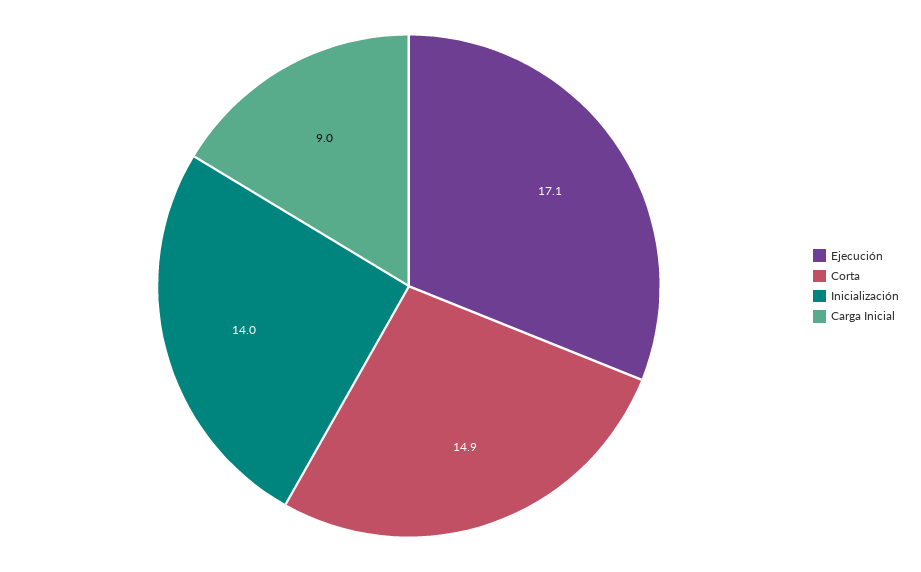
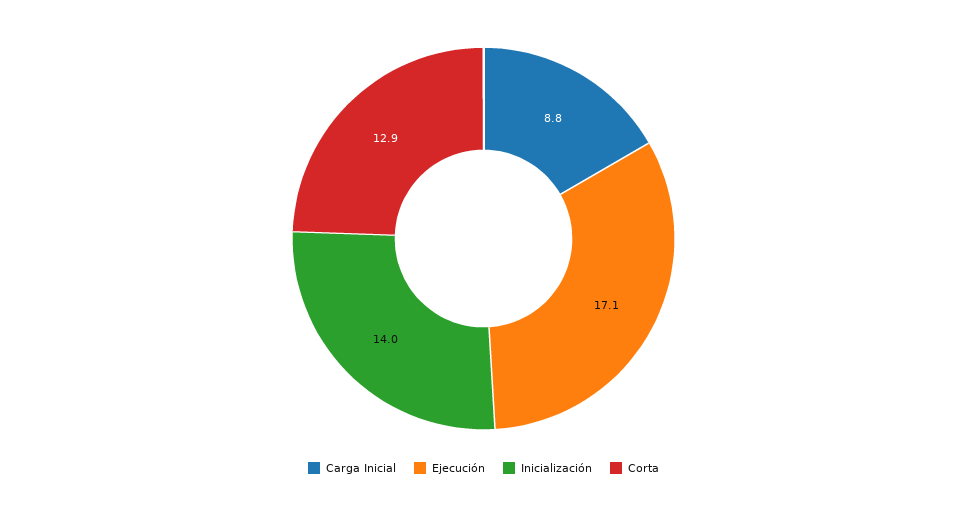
  {
    "Ejecución": 17.1,
-   "Corta": 14.9,
+   "Corta": 12.9,
    "Inicialización": 14,
-   "Carga Inicial": 9
+   "Carga Inicial": 8.8
  }

